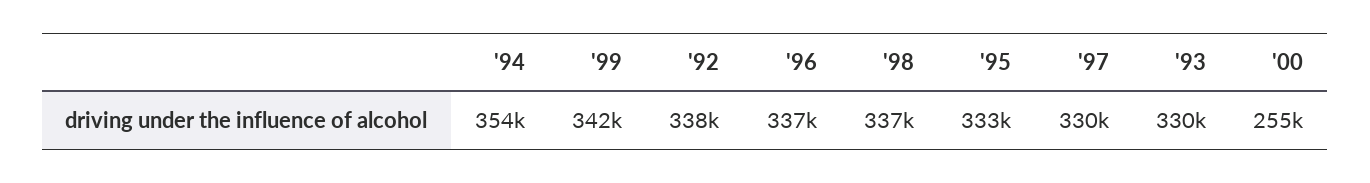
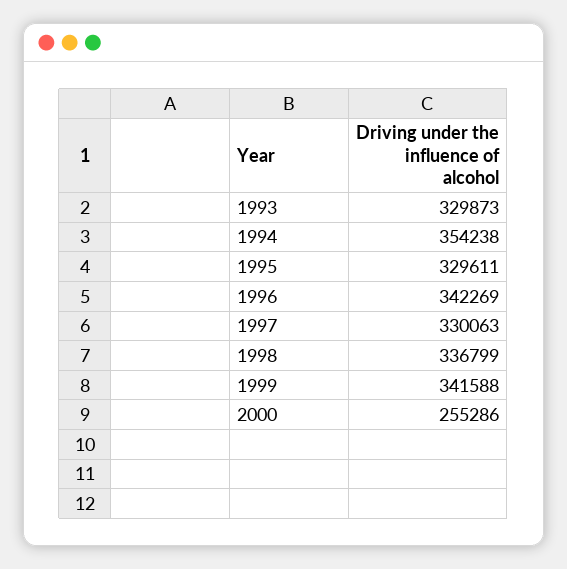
  {
    "'94": 354238,
    "'99": 341588,
-   "'92": 338000,
-   "'96": 337000,
+   "'96": 342269,
    "'98": 336799,
-   "'95": 333000,
+   "'95": 329611,
    "'97": 330063,
    "'93": 329873,
    "'00": 255286
  }

